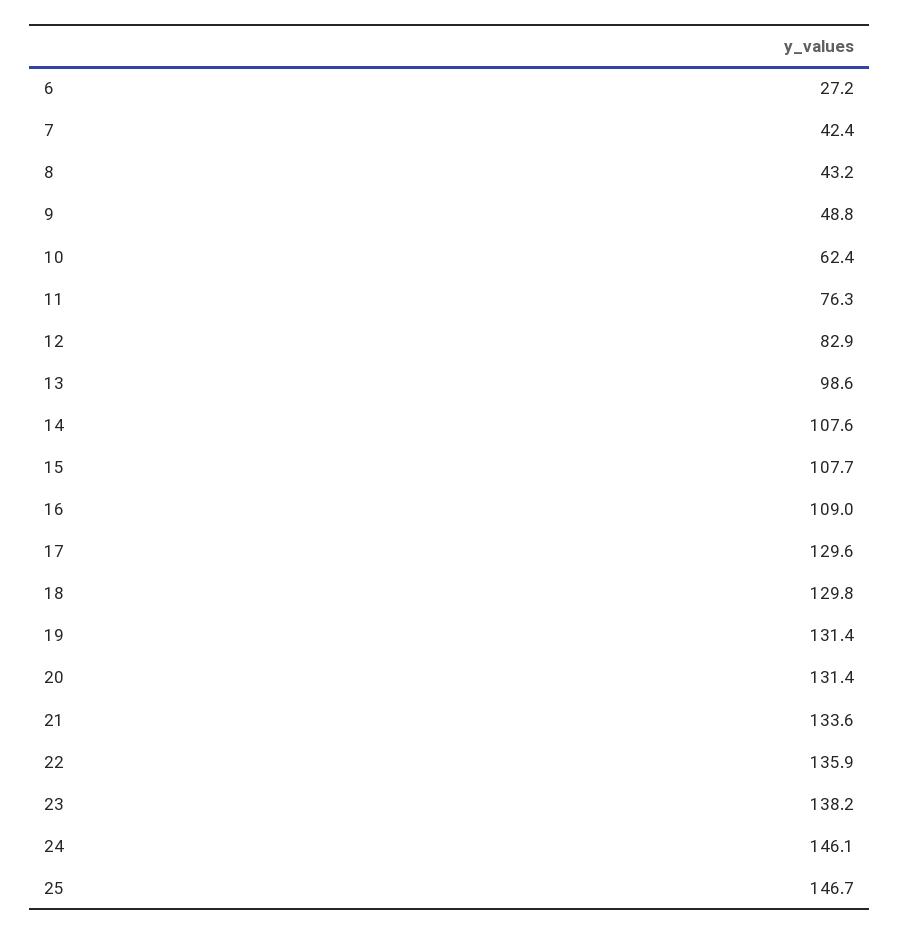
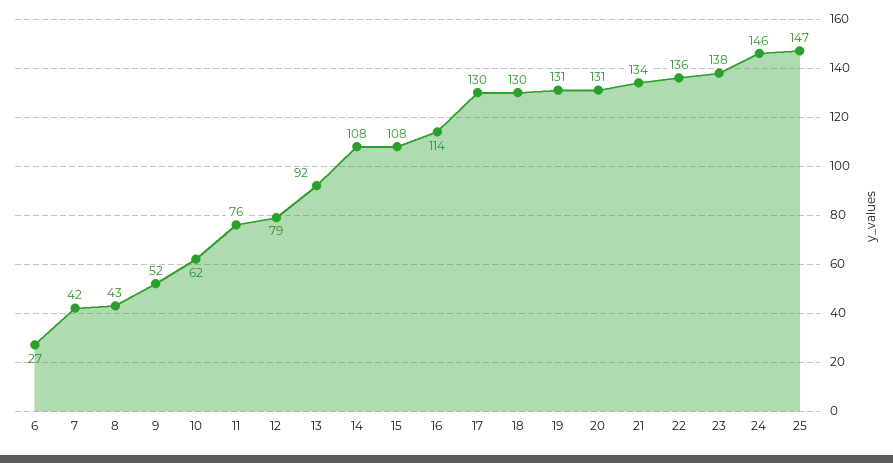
  {
    "6": 27.2,
    "7": 42.4,
    "8": 43.2,
-   "9": 48.8,
+   "9": 52,
    "10": 62.4,
    "11": 76.3,
-   "12": 82.9,
+   "12": 79,
-   "13": 98.6,
+   "13": 92,
    "14": 107.6,
    "15": 107.7,
-   "16": 109,
+   "16": 114,
    "17": 129.6,
    "18": 129.8,
    "19": 131.4,
    "20": 131.4,
    "21": 133.6,
    "22": 135.9,
    "23": 138.2,
    "24": 146.1,
    "25": 146.7
  }

